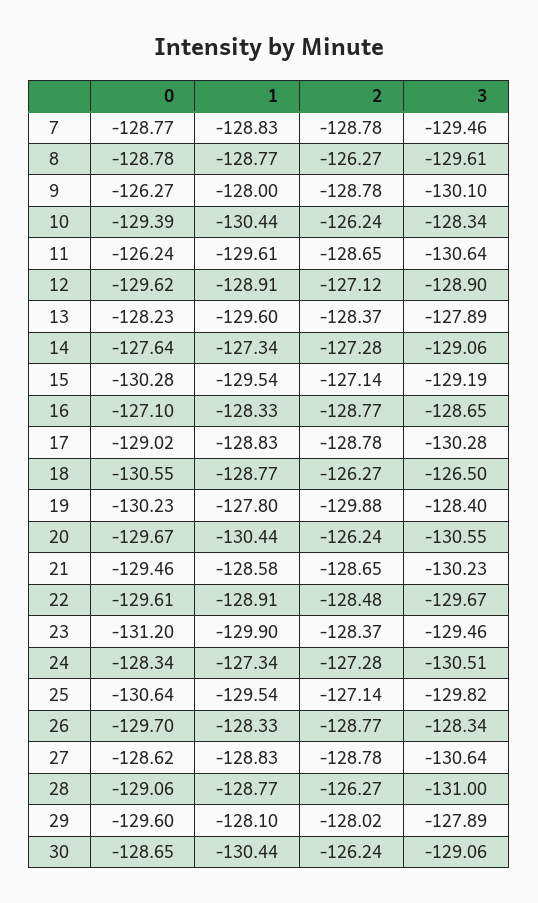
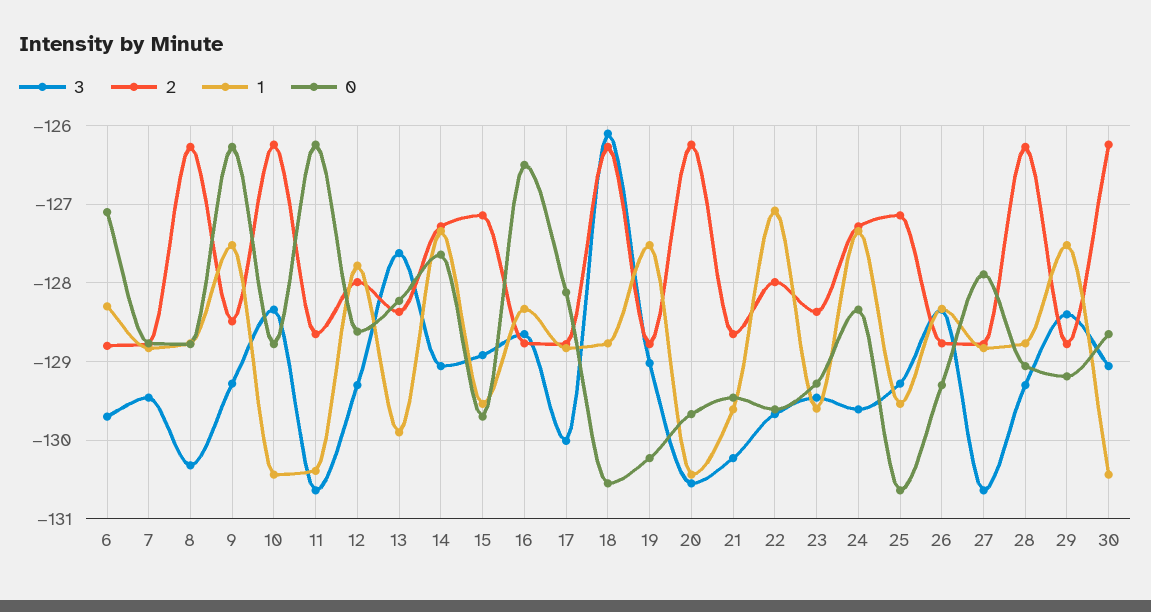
  {
    "0": {
      "7": -128.77,
      "8": -128.78,
      "9": -126.27,
-     "10": -129.39,
+     "10": -128.8,
      "11": -126.24,
-     "12": -129.62,
+     "12": -128.6,
      "13": -128.23,
      "14": -127.64,
-     "15": -130.28,
+     "15": -129.7,
-     "16": -127.1,
+     "16": -126.5,
-     "17": -129.02,
+     "17": -128.1,
      "18": -130.55,
      "19": -130.23,
      "20": -129.67,
      "21": -129.46,
      "22": -129.61,
-     "23": -131.2,
+     "23": -129.3,
      "24": -128.34,
      "25": -130.64,
-     "26": -129.7,
+     "26": -129.3,
-     "27": -128.62,
+     "27": -127.9,
      "28": -129.06,
-     "29": -129.6,
+     "29": -129.2,
-     "30": -128.65
+     "30": -128.65,
+     "6": -127.1
    },
    "1": {
      "7": -128.83,
      "8": -128.77,
-     "9": -128,
+     "9": -127.5,
      "10": -130.44,
-     "11": -129.61,
+     "11": -130.4,
-     "12": -128.91,
+     "12": -127.8,
-     "13": -129.6,
+     "13": -129.9,
      "14": -127.34,
      "15": -129.54,
      "16": -128.33,
      "17": -128.83,
      "18": -128.77,
-     "19": -127.8,
+     "19": -127.5,
      "20": -130.44,
-     "21": -128.58,
+     "21": -129.6,
-     "22": -128.91,
+     "22": -127.1,
-     "23": -129.9,
+     "23": -129.6,
      "24": -127.34,
      "25": -129.54,
      "26": -128.33,
      "27": -128.83,
      "28": -128.77,
-     "29": -128.1,
+     "29": -127.5,
-     "30": -130.44
+     "30": -130.44,
+     "6": -128.3
    },
    "2": {
      "7": -128.78,
      "8": -126.27,
-     "9": -128.78,
+     "9": -128.5,
      "10": -126.24,
      "11": -128.65,
-     "12": -127.12,
+     "12": -128,
      "13": -128.37,
      "14": -127.28,
      "15": -127.14,
      "16": -128.77,
      "17": -128.78,
      "18": -126.27,
-     "19": -129.88,
+     "19": -128.8,
      "20": -126.24,
      "21": -128.65,
-     "22": -128.48,
+     "22": -128,
      "23": -128.37,
      "24": -127.28,
      "25": -127.14,
      "26": -128.77,
      "27": -128.78,
      "28": -126.27,
-     "29": -128.02,
+     "29": -128.8,
-     "30": -126.24
+     "30": -126.24,
+     "6": -128.8
    },
    "3": {
      "7": -129.46,
-     "8": -129.61,
+     "8": -130.3,
-     "9": -130.1,
+     "9": -129.3,
      "10": -128.34,
      "11": -130.64,
-     "12": -128.9,
+     "12": -129.3,
-     "13": -127.89,
+     "13": -127.6,
      "14": -129.06,
-     "15": -129.19,
+     "15": -128.9,
      "16": -128.65,
-     "17": -130.28,
+     "17": -130,
-     "18": -126.5,
+     "18": -126.1,
-     "19": -128.4,
+     "19": -129,
      "20": -130.55,
      "21": -130.23,
      "22": -129.67,
      "23": -129.46,
-     "24": -130.51,
+     "24": -129.6,
-     "25": -129.82,
+     "25": -129.3,
      "26": -128.34,
      "27": -130.64,
-     "28": -131,
+     "28": -129.3,
-     "29": -127.89,
+     "29": -128.4,
-     "30": -129.06
+     "30": -129.06,
+     "6": -129.7
    }
  }

